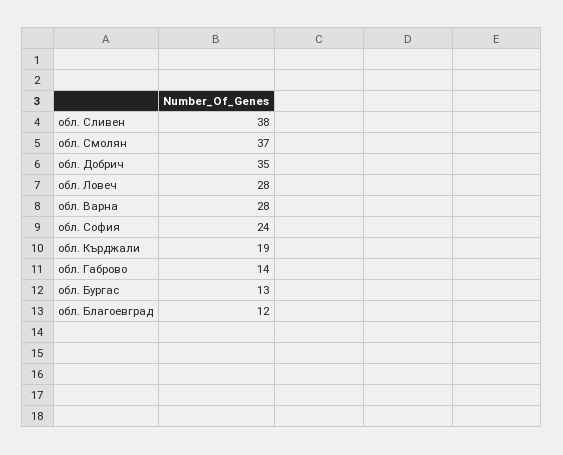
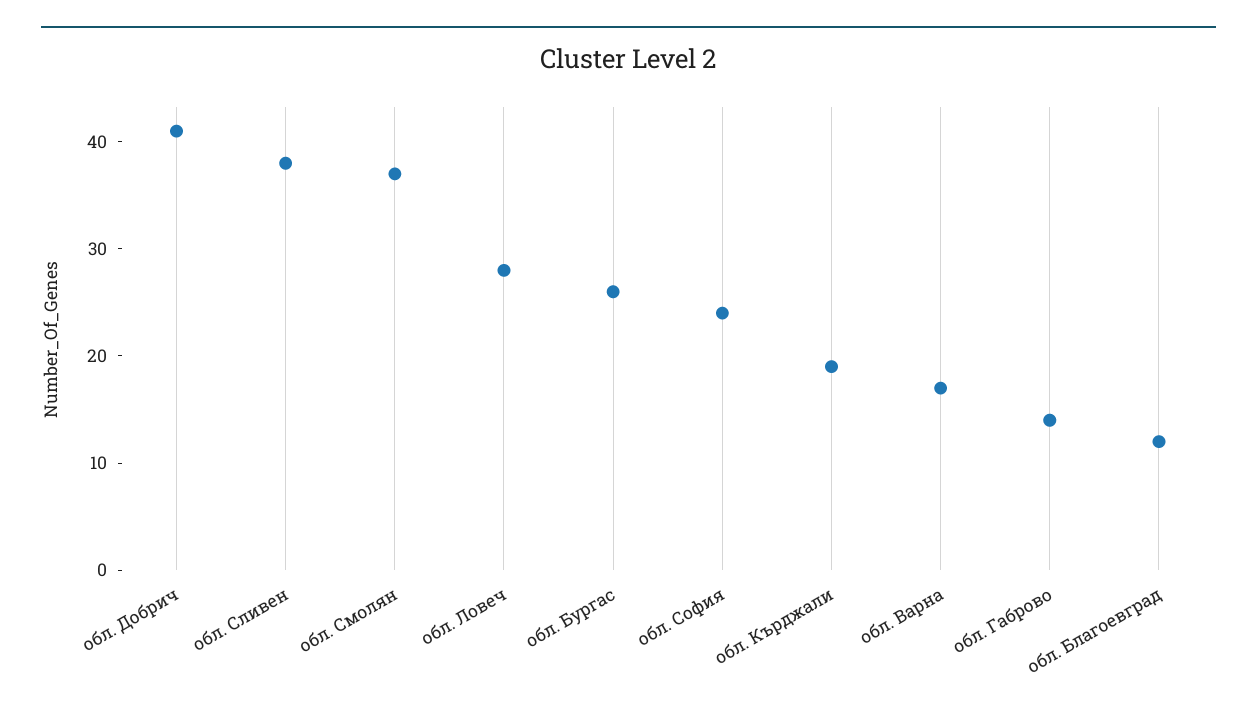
  {
    "обл. Сливен": 38,
    "обл. Смолян": 37,
-   "обл. Добрич": 35,
+   "обл. Добрич": 41,
    "обл. Ловеч": 28,
-   "обл. Варна": 28,
+   "обл. Варна": 17,
    "обл. София": 24,
    "обл. Кърджали": 19,
    "обл. Габрово": 14,
-   "обл. Бургас": 13,
+   "обл. Бургас": 26,
    "обл. Благоевград": 12
  }

